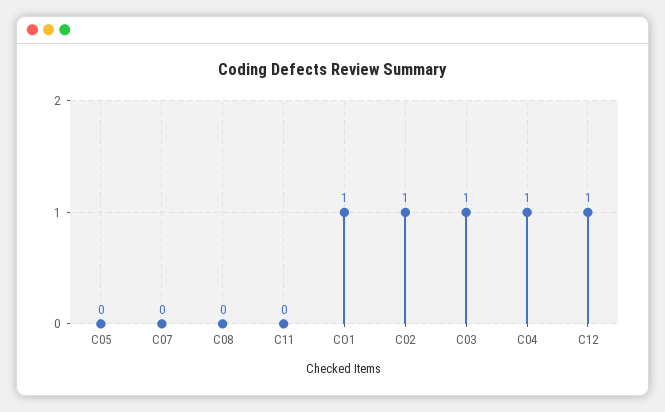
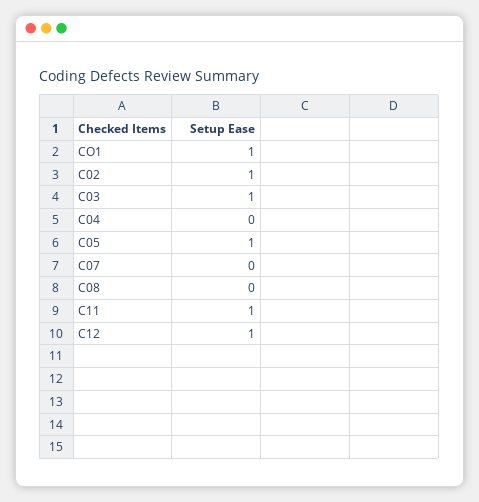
  {
-   "C05": 0,
+   "C05": 1,
    "C07": 0,
    "C08": 0,
-   "C11": 0,
+   "C11": 1,
    "CO1": 1,
    "C02": 1,
    "C03": 1,
-   "C04": 1,
+   "C04": 0,
    "C12": 1
  }

